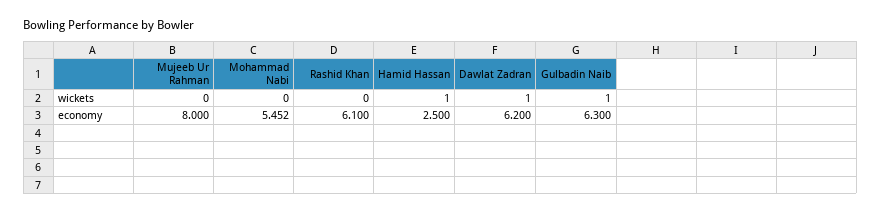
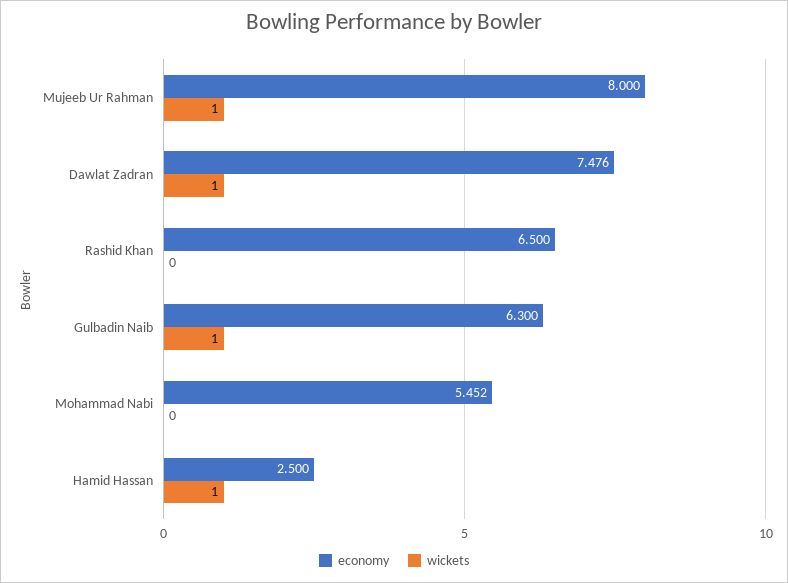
  {
    "wickets": {
-     "Mujeeb Ur Rahman": 0,
+     "Mujeeb Ur Rahman": 1,
      "Mohammad Nabi": 0,
      "Rashid Khan": 0,
      "Hamid Hassan": 1,
      "Dawlat Zadran": 1,
      "Gulbadin Naib": 1
    },
    "economy": {
      "Mujeeb Ur Rahman": 8,
      "Mohammad Nabi": 5.452,
-     "Rashid Khan": 6.1,
+     "Rashid Khan": 6.5,
      "Hamid Hassan": 2.5,
-     "Dawlat Zadran": 6.2,
+     "Dawlat Zadran": 7.476,
      "Gulbadin Naib": 6.3
    }
  }

